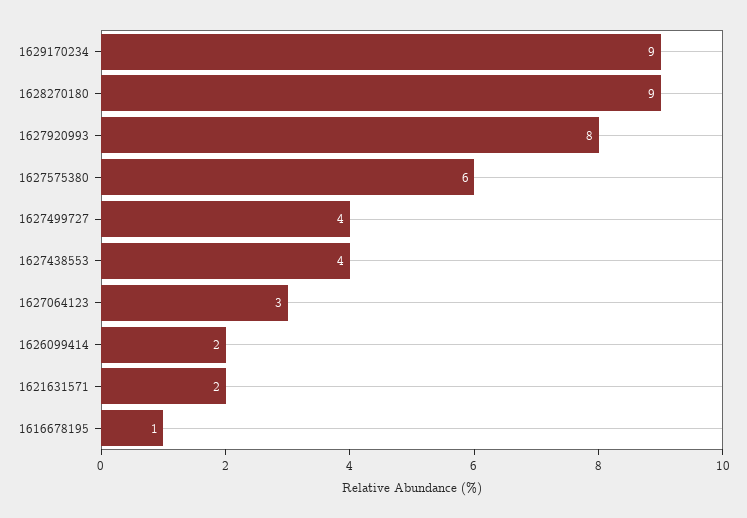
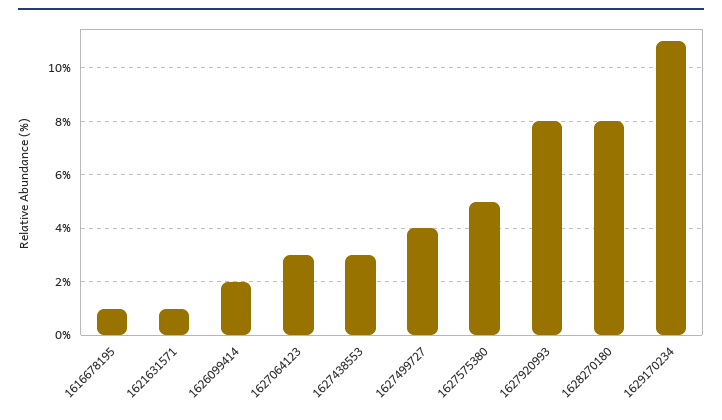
  {
-   "1629170234": 9,
+   "1629170234": 11,
-   "1628270180": 9,
+   "1628270180": 8,
    "1627920993": 8,
-   "1627575380": 6,
+   "1627575380": 5,
    "1627499727": 4,
-   "1627438553": 4,
+   "1627438553": 3,
    "1627064123": 3,
    "1626099414": 2,
-   "1621631571": 2,
+   "1621631571": 1,
    "1616678195": 1
  }

